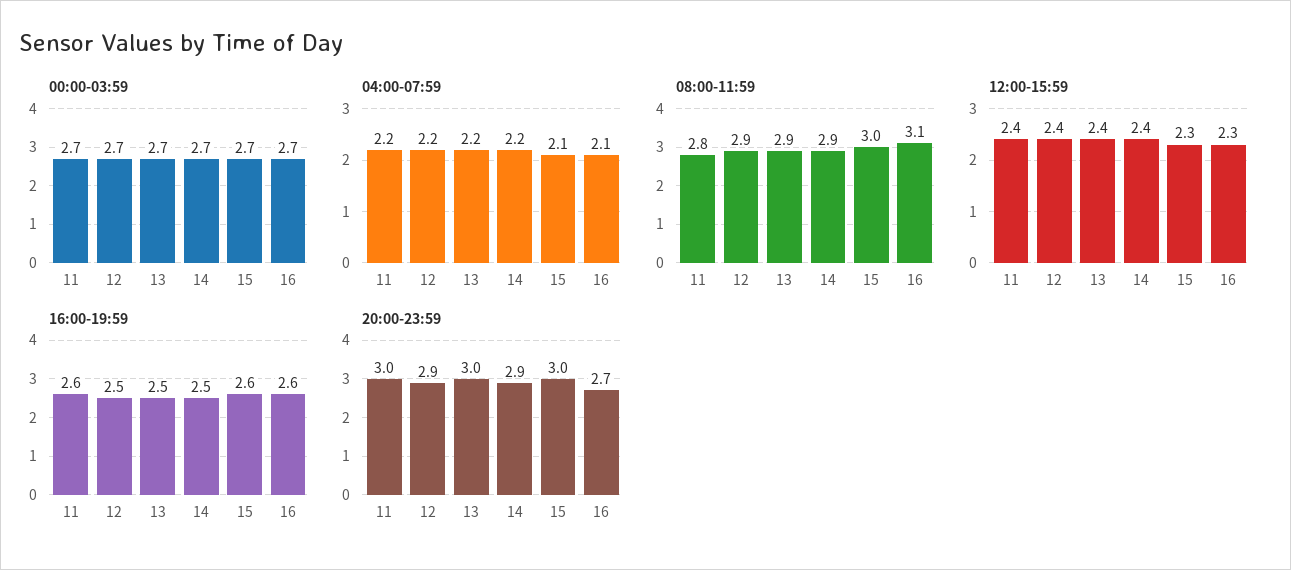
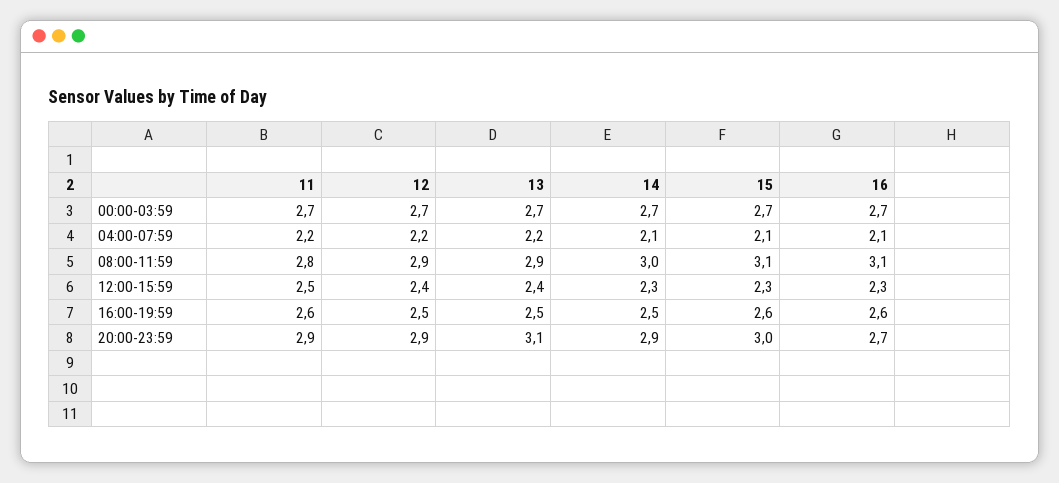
  {
    "00:00-03:59": {
      "11": 2.7,
      "12": 2.7,
      "13": 2.7,
      "14": 2.7,
      "15": 2.7,
      "16": 2.7
    },
    "04:00-07:59": {
      "11": 2.2,
      "12": 2.2,
      "13": 2.2,
-     "14": 2.2,
+     "14": 2.1,
      "15": 2.1,
      "16": 2.1
    },
    "08:00-11:59": {
      "11": 2.8,
      "12": 2.9,
      "13": 2.9,
-     "14": 2.9,
+     "14": 3,
-     "15": 3,
+     "15": 3.1,
      "16": 3.1
    },
    "12:00-15:59": {
-     "11": 2.4,
+     "11": 2.5,
      "12": 2.4,
      "13": 2.4,
-     "14": 2.4,
+     "14": 2.3,
      "15": 2.3,
      "16": 2.3
    },
    "16:00-19:59": {
      "11": 2.6,
      "12": 2.5,
      "13": 2.5,
      "14": 2.5,
      "15": 2.6,
      "16": 2.6
    },
    "20:00-23:59": {
-     "11": 3,
+     "11": 2.9,
      "12": 2.9,
-     "13": 3,
+     "13": 3.1,
      "14": 2.9,
      "15": 3,
      "16": 2.7
    }
  }

